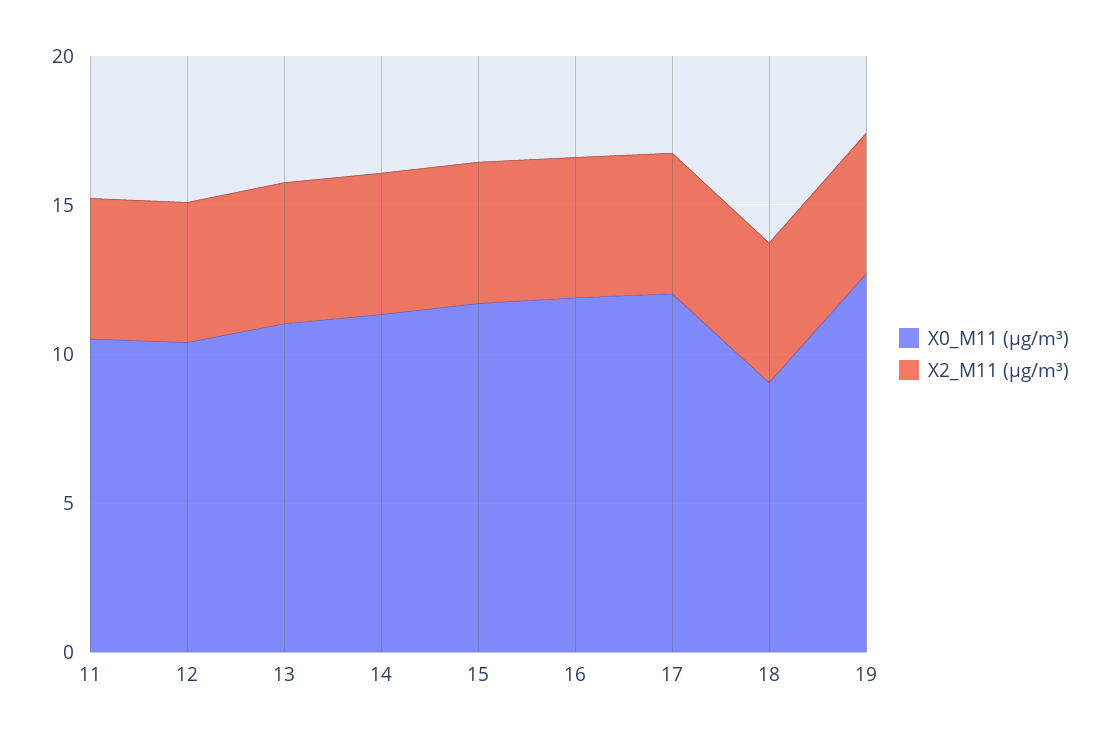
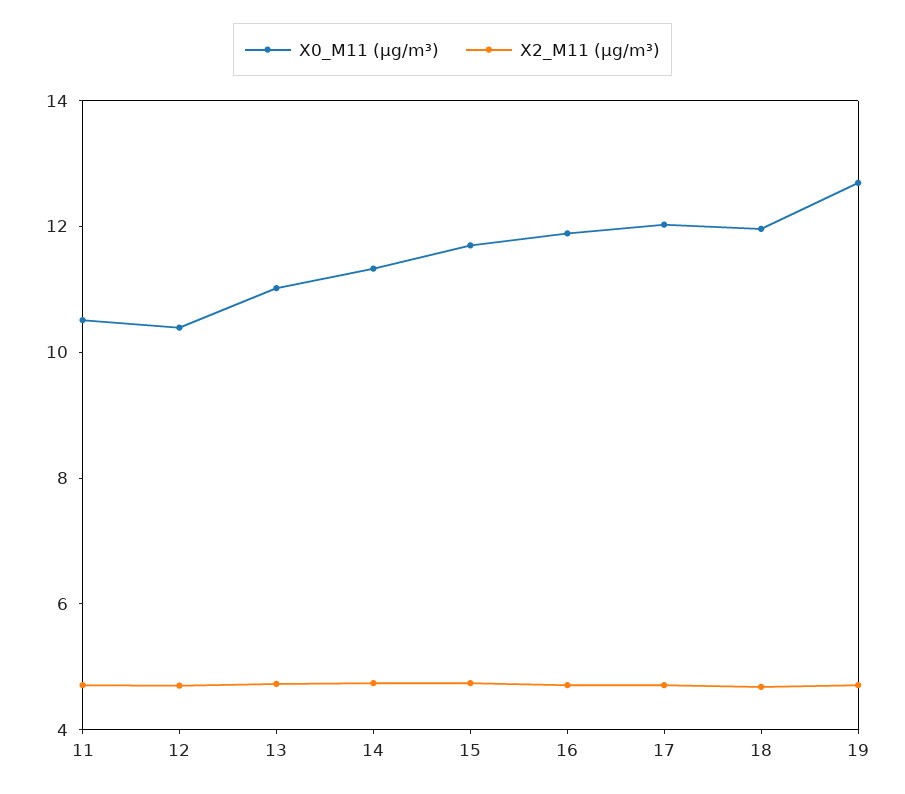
  {
    "X0_M11 (μg/m³)": {
      "11": 10.5,
      "12": 10.5,
      "13": 11,
      "14": 11.5,
      "15": 11.5,
      "16": 12,
      "17": 12,
-     "18": 9,
+     "18": 12,
      "19": 12.5
    },
    "X2_M11 (μg/m³)": {
      "11": 4.5,
      "12": 4.5,
      "13": 4.5,
      "14": 4.5,
      "15": 4.5,
      "16": 4.5,
      "17": 4.5,
      "18": 4.5,
      "19": 4.5
    }
  }

